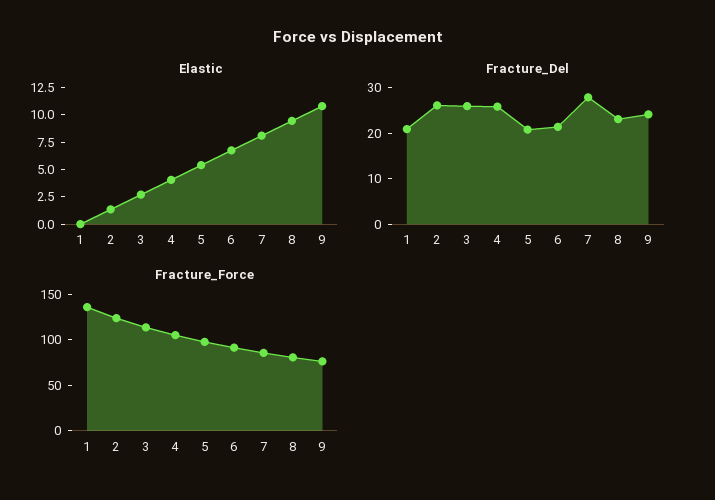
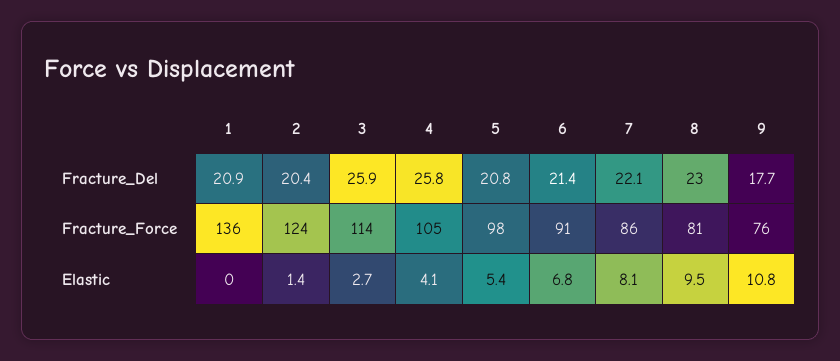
  {
    "Elastic": {
      "1": 0,
      "2": 1.4,
      "3": 2.7,
      "4": 4.1,
      "5": 5.4,
      "6": 6.8,
      "7": 8.1,
      "8": 9.5,
      "9": 10.8
    },
    "Fracture_Del": {
      "1": 20.9,
-     "2": 26,
+     "2": 20.4,
      "3": 25.9,
      "4": 25.8,
      "5": 20.8,
      "6": 21.4,
-     "7": 28,
+     "7": 22.1,
      "8": 23,
-     "9": 24
+     "9": 17.7
    },
    "Fracture_Force": {
      "1": 136,
      "2": 124,
      "3": 114,
      "4": 105,
      "5": 98,
      "6": 91,
      "7": 86,
      "8": 81,
      "9": 76
    }
  }

